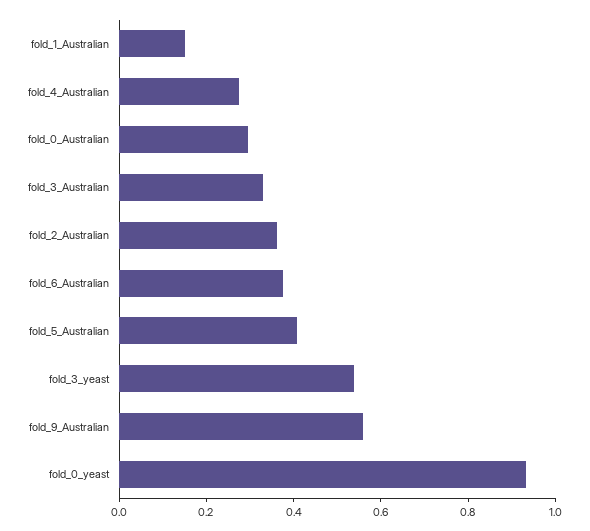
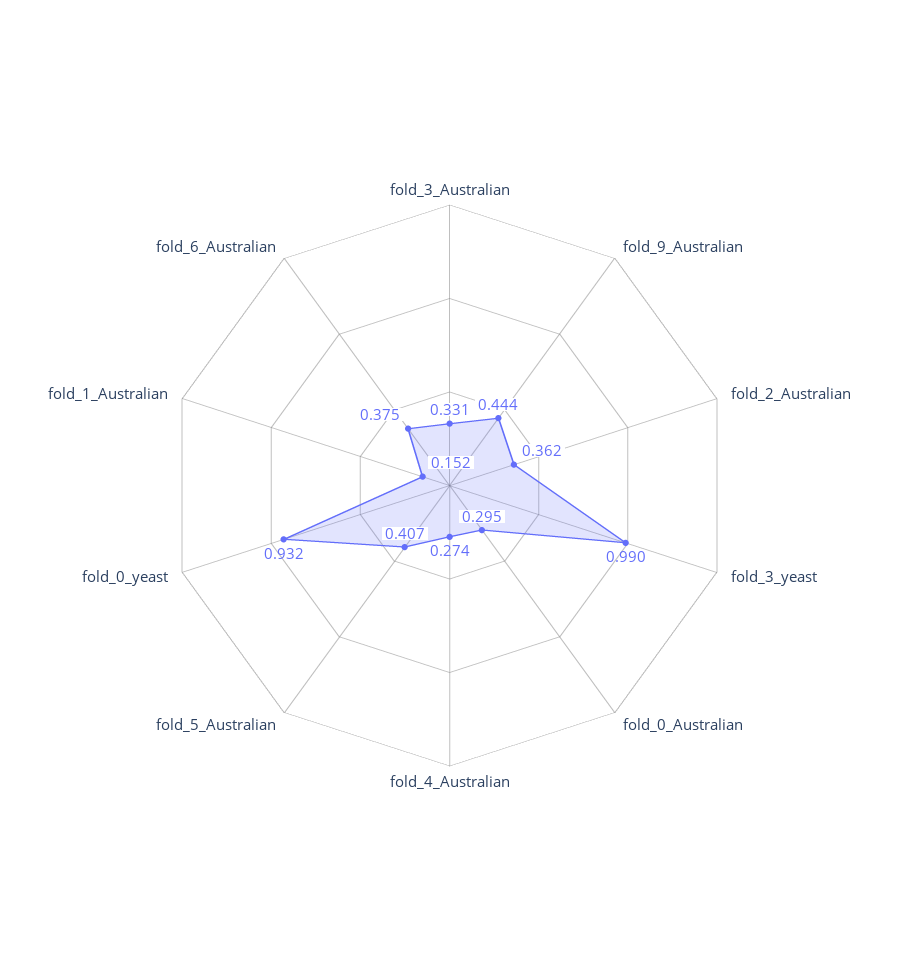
  {
    "fold_1_Australian": 0.152,
    "fold_4_Australian": 0.274,
    "fold_0_Australian": 0.295,
    "fold_3_Australian": 0.331,
    "fold_2_Australian": 0.362,
    "fold_6_Australian": 0.375,
    "fold_5_Australian": 0.407,
-   "fold_3_yeast": 0.55,
+   "fold_3_yeast": 0.99,
-   "fold_9_Australian": 0.55,
+   "fold_9_Australian": 0.444,
    "fold_0_yeast": 0.932
  }

